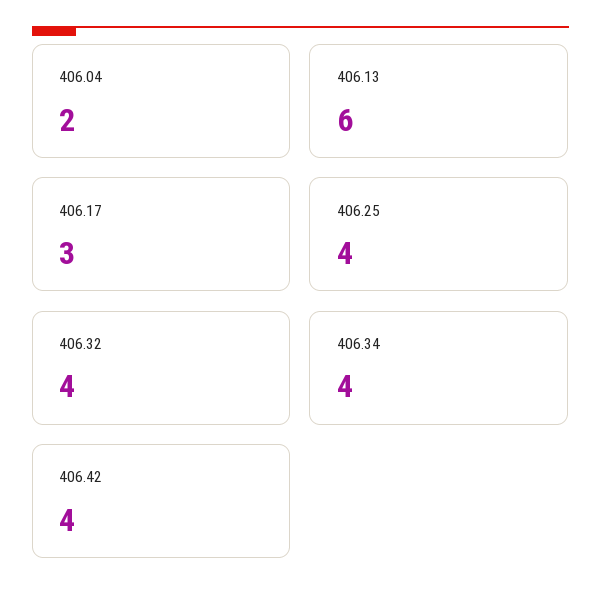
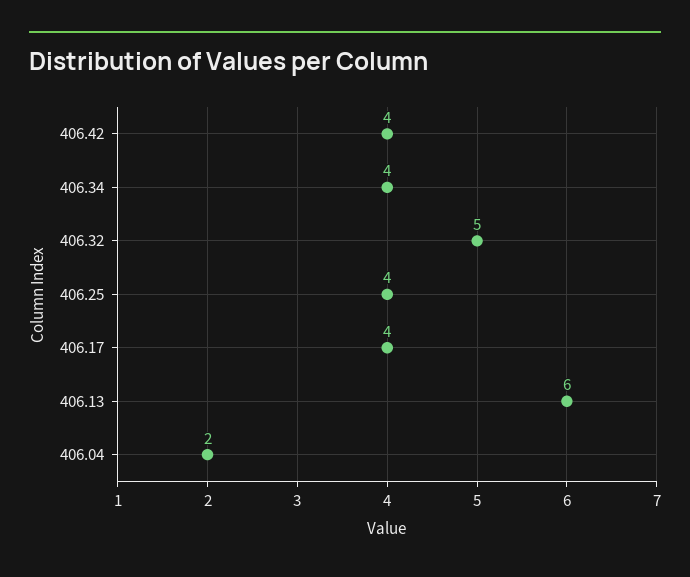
  {
    "406.04": 2,
    "406.13": 6,
-   "406.17": 3,
+   "406.17": 4,
    "406.25": 4,
-   "406.32": 4,
+   "406.32": 5,
    "406.34": 4,
    "406.42": 4
  }

